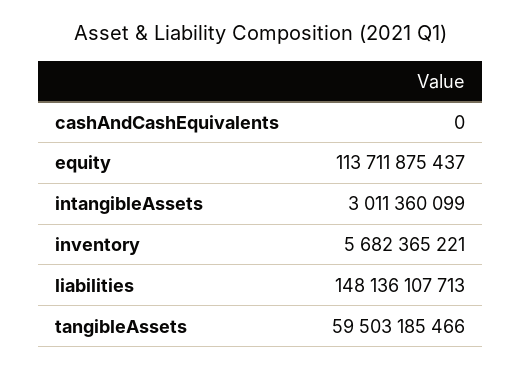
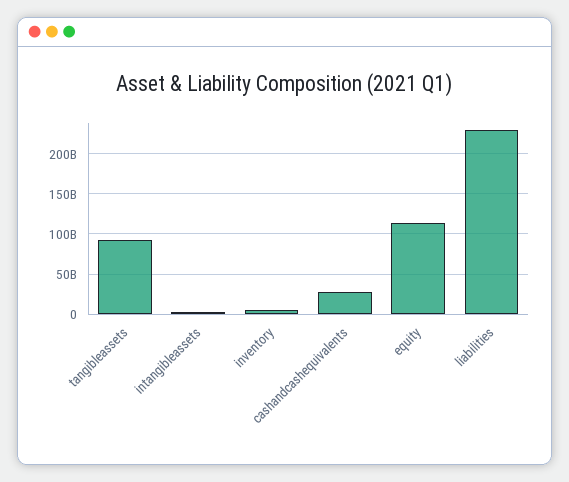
  {
-   "cashAndCashEquivalents": 0,
+   "cashAndCashEquivalents": 30000000000,
    "equity": 113711875437,
    "intangibleAssets": 3011360099,
    "inventory": 5682365221,
-   "liabilities": 148136107713,
+   "liabilities": 230000000000,
-   "tangibleAssets": 59503185466
+   "tangibleAssets": 90000000000
  }

